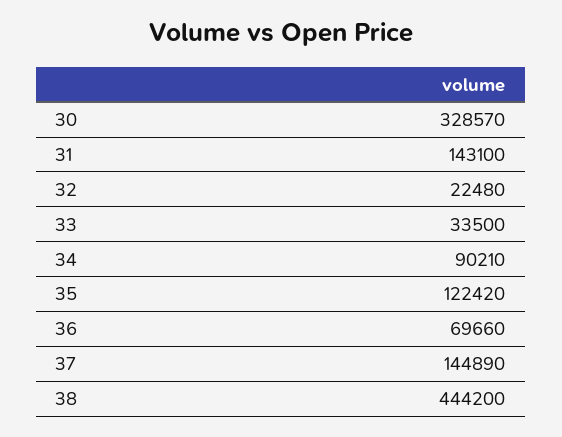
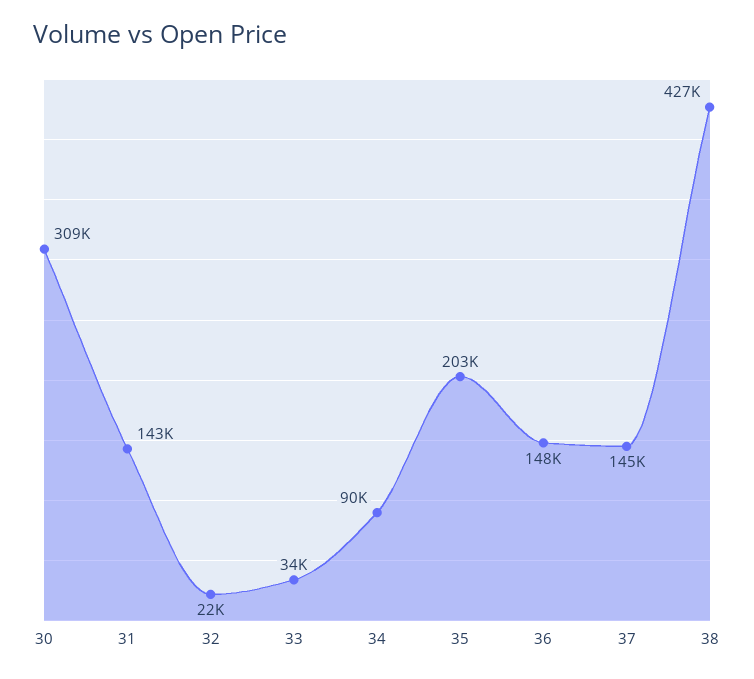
  {
-   "30": 328570,
+   "30": 309000,
    "31": 143100,
    "32": 22480,
    "33": 33500,
    "34": 90210,
-   "35": 122420,
+   "35": 203000,
-   "36": 69660,
+   "36": 148000,
    "37": 144890,
-   "38": 444200
+   "38": 427000
  }

